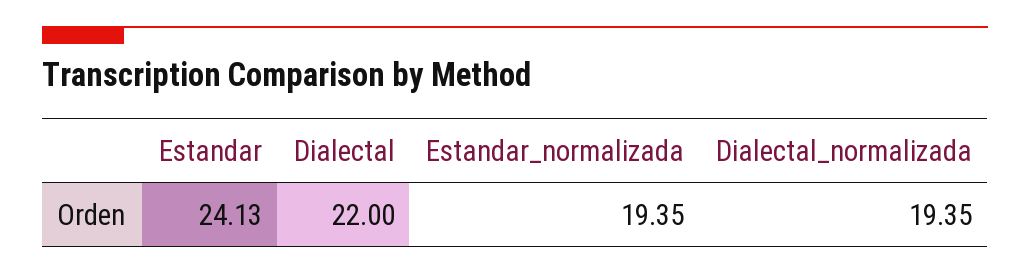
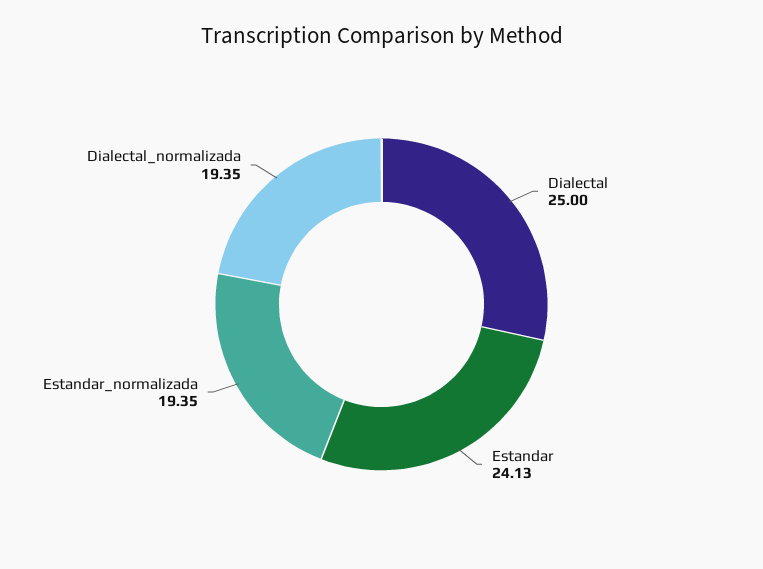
  {
    "Estandar": 24.13,
-   "Dialectal": 22,
+   "Dialectal": 25,
    "Estandar_normalizada": 19.35,
    "Dialectal_normalizada": 19.35
  }

